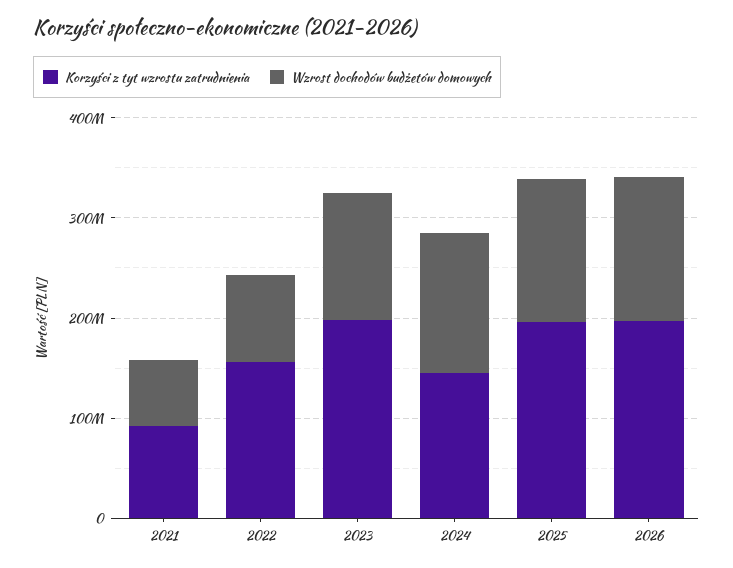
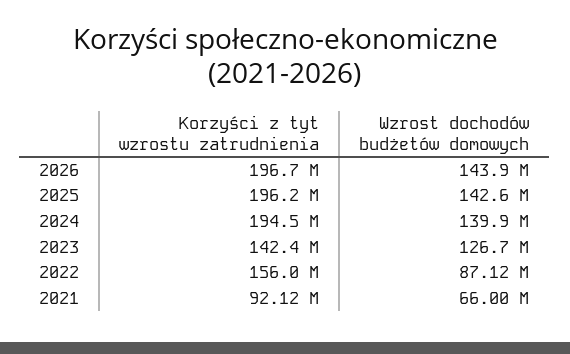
  {
    "Korzyści z tyt wzrostu zatrudnienia": {
      "2021": 92120000,
      "2022": 156000000,
-     "2023": 200000000,
+     "2023": 142400000,
-     "2024": 140000000,
+     "2024": 194500000,
      "2025": 196200000,
      "2026": 196700000
    },
    "Wzrost dochodów budżetów domowych": {
      "2021": 66000000,
      "2022": 87120000,
      "2023": 126700000,
      "2024": 139900000,
      "2025": 142600000,
      "2026": 143900000
    }
  }

